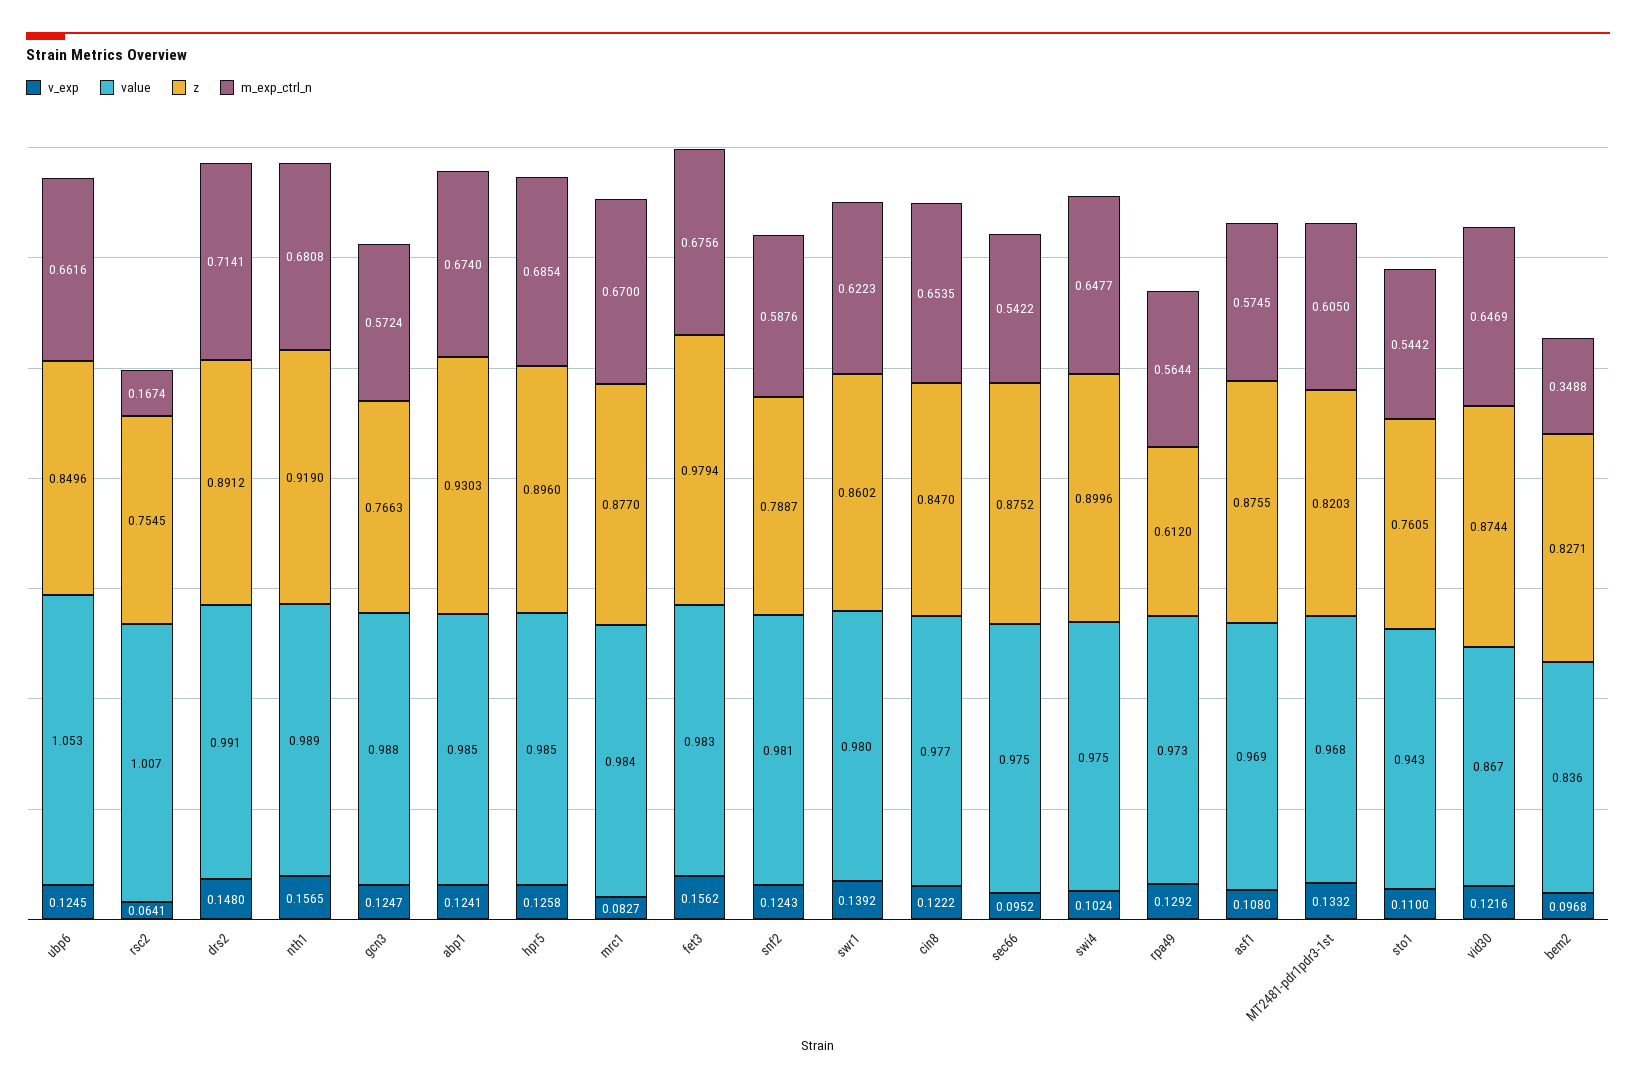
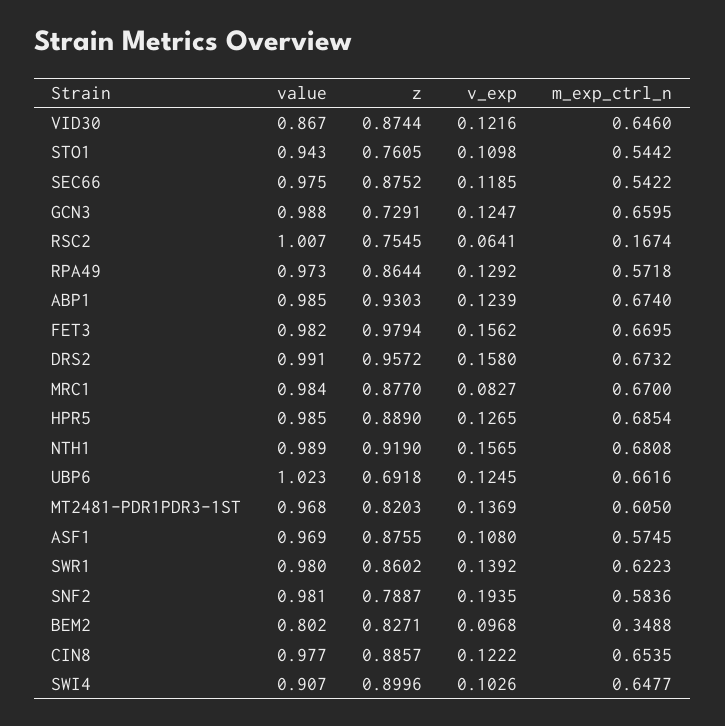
  {
    "v_exp": {
      "ubp6": 0.1245,
      "rsc2": 0.0641,
-     "drs2": 0.148,
+     "drs2": 0.158,
      "nth1": 0.1565,
      "gcn3": 0.1247,
-     "abp1": 0.1241,
+     "abp1": 0.1239,
-     "hpr5": 0.1258,
+     "hpr5": 0.1265,
      "mrc1": 0.0827,
      "fet3": 0.1562,
-     "snf2": 0.1243,
+     "snf2": 0.1935,
      "swr1": 0.1392,
      "cin8": 0.1222,
-     "sec66": 0.0952,
+     "sec66": 0.1185,
-     "swi4": 0.1024,
+     "swi4": 0.1026,
      "rpa49": 0.1292,
      "asf1": 0.108,
-     "MT2481-pdr1pdr3-1st": 0.1332,
+     "MT2481-pdr1pdr3-1st": 0.1369,
-     "sto1": 0.11,
+     "sto1": 0.1098,
      "vid30": 0.1216,
      "bem2": 0.0968
    },
    "value": {
-     "ubp6": 1.053,
+     "ubp6": 1.023,
      "rsc2": 1.007,
      "drs2": 0.991,
      "nth1": 0.989,
      "gcn3": 0.988,
      "abp1": 0.985,
      "hpr5": 0.985,
      "mrc1": 0.984,
-     "fet3": 0.983,
+     "fet3": 0.982,
      "snf2": 0.981,
      "swr1": 0.98,
      "cin8": 0.977,
      "sec66": 0.975,
-     "swi4": 0.975,
+     "swi4": 0.907,
      "rpa49": 0.973,
      "asf1": 0.969,
      "MT2481-pdr1pdr3-1st": 0.968,
      "sto1": 0.943,
      "vid30": 0.867,
-     "bem2": 0.836
+     "bem2": 0.802
    },
    "z": {
-     "ubp6": 0.8496,
+     "ubp6": 0.6918,
      "rsc2": 0.7545,
-     "drs2": 0.8912,
+     "drs2": 0.9572,
      "nth1": 0.919,
-     "gcn3": 0.7663,
+     "gcn3": 0.7291,
      "abp1": 0.9303,
-     "hpr5": 0.896,
+     "hpr5": 0.889,
      "mrc1": 0.877,
      "fet3": 0.9794,
      "snf2": 0.7887,
      "swr1": 0.8602,
-     "cin8": 0.847,
+     "cin8": 0.8857,
      "sec66": 0.8752,
      "swi4": 0.8996,
-     "rpa49": 0.612,
+     "rpa49": 0.8644,
      "asf1": 0.8755,
      "MT2481-pdr1pdr3-1st": 0.8203,
      "sto1": 0.7605,
      "vid30": 0.8744,
      "bem2": 0.8271
    },
    "m_exp_ctrl_n": {
      "ubp6": 0.6616,
      "rsc2": 0.1674,
-     "drs2": 0.7141,
+     "drs2": 0.6732,
      "nth1": 0.6808,
-     "gcn3": 0.5724,
+     "gcn3": 0.6595,
      "abp1": 0.674,
      "hpr5": 0.6854,
      "mrc1": 0.67,
-     "fet3": 0.6756,
+     "fet3": 0.6695,
-     "snf2": 0.5876,
+     "snf2": 0.5836,
      "swr1": 0.6223,
      "cin8": 0.6535,
      "sec66": 0.5422,
      "swi4": 0.6477,
-     "rpa49": 0.5644,
+     "rpa49": 0.5718,
      "asf1": 0.5745,
      "MT2481-pdr1pdr3-1st": 0.605,
      "sto1": 0.5442,
-     "vid30": 0.6469,
+     "vid30": 0.646,
      "bem2": 0.3488
    }
  }

